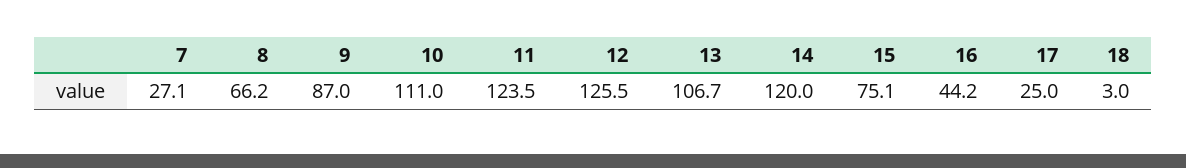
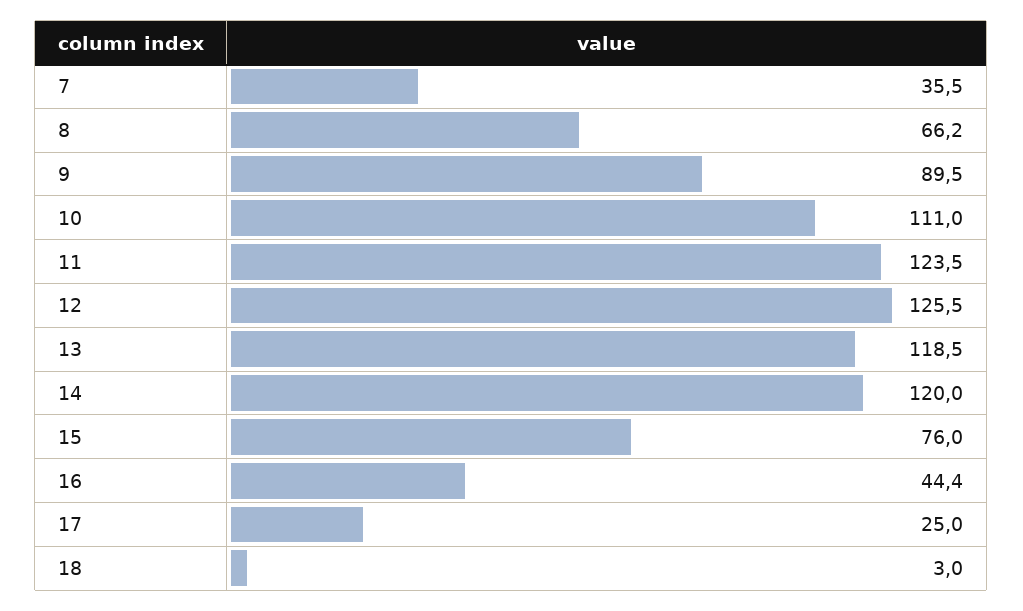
  {
-   "7": 27.1,
+   "7": 35.5,
    "8": 66.2,
-   "9": 87,
+   "9": 89.5,
    "10": 111,
    "11": 123.5,
    "12": 125.5,
-   "13": 106.7,
+   "13": 118.5,
    "14": 120,
-   "15": 75.1,
+   "15": 76,
-   "16": 44.2,
+   "16": 44.4,
    "17": 25,
    "18": 3
  }

